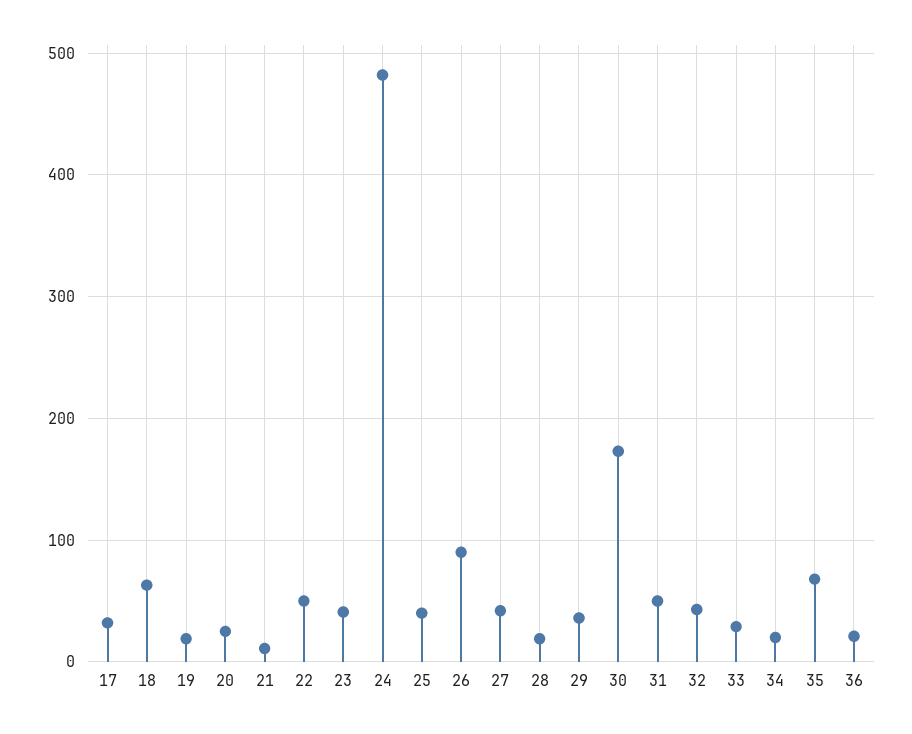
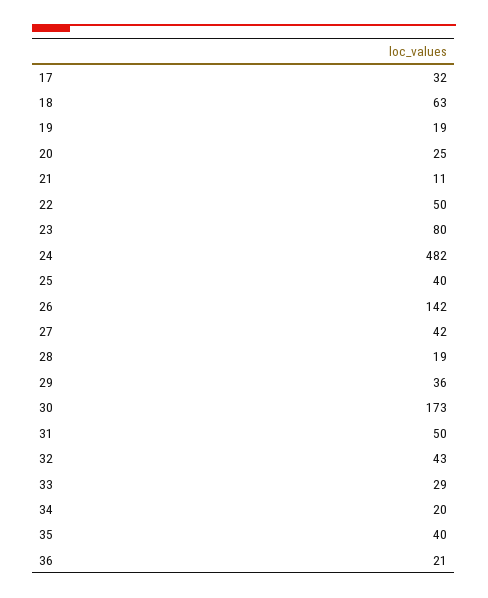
  {
    "17": 32,
    "18": 63,
    "19": 19,
    "20": 25,
    "21": 11,
    "22": 50,
-   "23": 40,
+   "23": 80,
    "24": 482,
    "25": 40,
-   "26": 90,
+   "26": 142,
    "27": 42,
    "28": 19,
    "29": 36,
    "30": 173,
    "31": 50,
    "32": 43,
    "33": 29,
    "34": 20,
-   "35": 70,
+   "35": 40,
    "36": 21
  }

